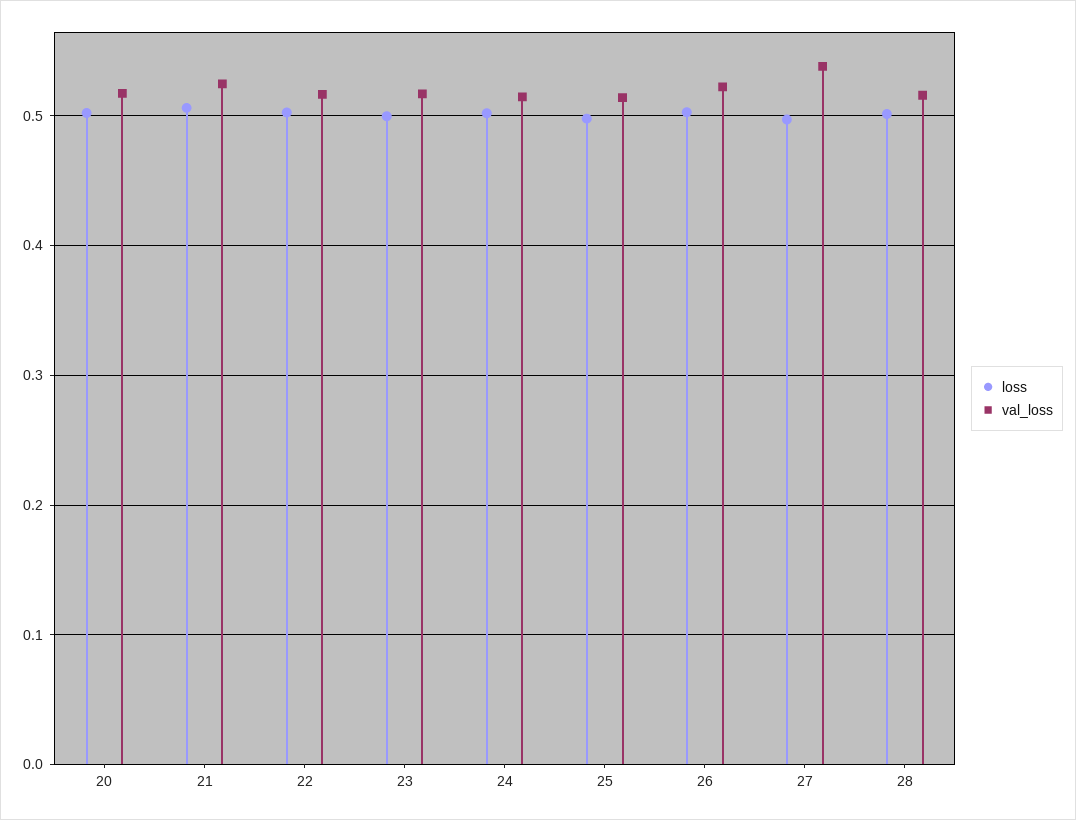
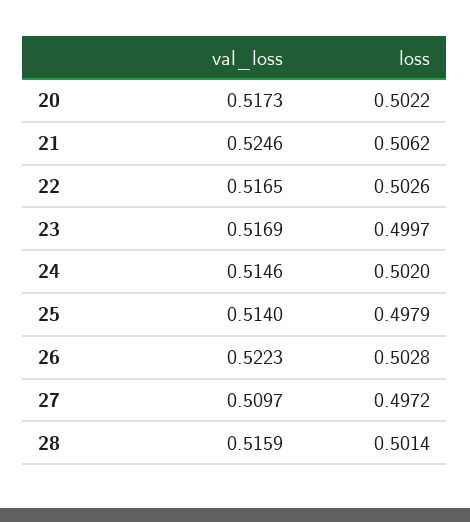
  {
    "loss": {
      "20": 0.5022,
      "21": 0.5062,
      "22": 0.5026,
      "23": 0.4997,
      "24": 0.502,
      "25": 0.4979,
      "26": 0.5028,
      "27": 0.4972,
      "28": 0.5014
    },
    "val_loss": {
      "20": 0.5173,
      "21": 0.5246,
      "22": 0.5165,
      "23": 0.5169,
      "24": 0.5146,
      "25": 0.514,
      "26": 0.5223,
-     "27": 0.54,
+     "27": 0.5097,
      "28": 0.5159
    }
  }

